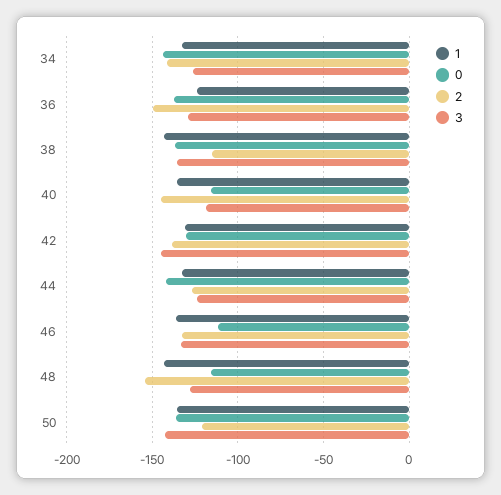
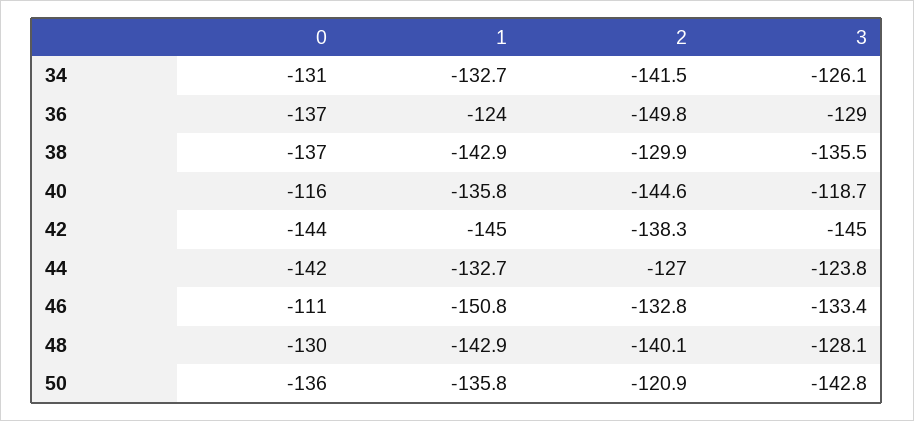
  {
    "1": {
      "34": -132.7,
      "36": -124,
      "38": -142.9,
      "40": -135.8,
-     "42": -130,
+     "42": -145,
      "44": -132.7,
-     "46": -135,
+     "46": -150.8,
      "48": -142.9,
      "50": -135.8
    },
    "0": {
-     "34": -145,
+     "34": -131,
      "36": -137,
      "38": -137,
      "40": -116,
-     "42": -130,
+     "42": -144,
      "44": -142,
      "46": -111,
-     "48": -115,
+     "48": -130,
      "50": -136
    },
    "2": {
      "34": -141.5,
      "36": -149.8,
-     "38": -115,
+     "38": -129.9,
      "40": -144.6,
      "42": -138.3,
      "44": -127,
      "46": -132.8,
-     "48": -155,
+     "48": -140.1,
      "50": -120.9
    },
    "3": {
      "34": -126.1,
      "36": -129,
      "38": -135.5,
      "40": -118.7,
      "42": -145,
      "44": -123.8,
      "46": -133.4,
      "48": -128.1,
      "50": -142.8
    }
  }

